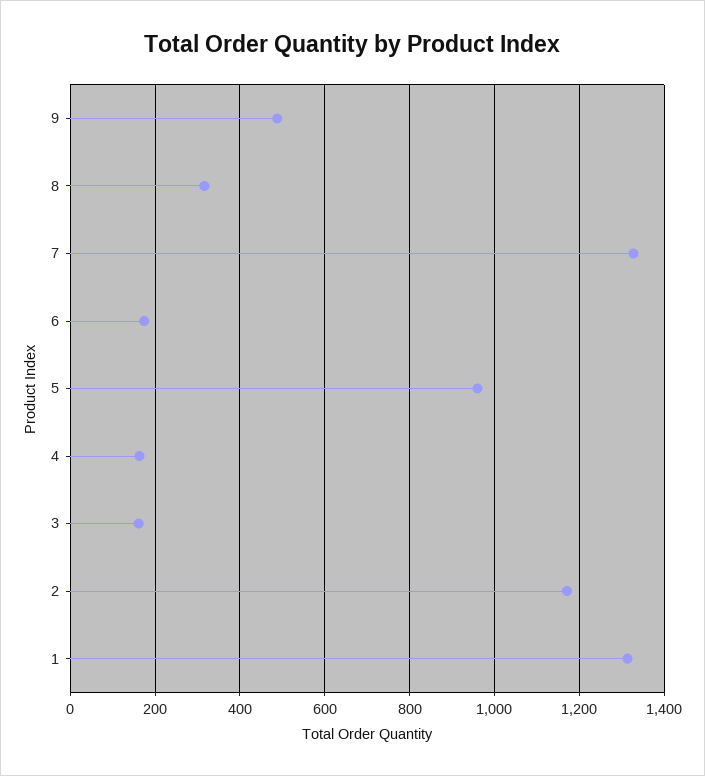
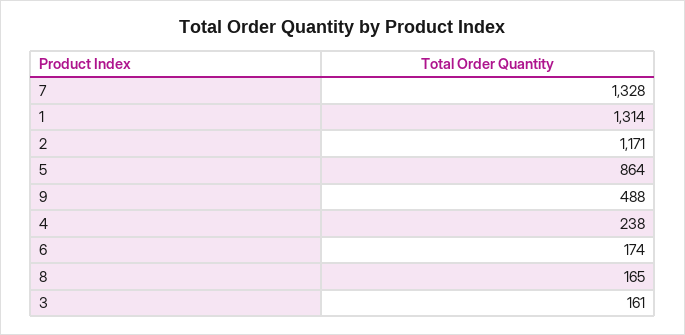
  {
    "9": 488,
-   "8": 320,
+   "8": 165,
    "7": 1328,
    "6": 174,
-   "5": 960,
+   "5": 864,
-   "4": 160,
+   "4": 238,
    "3": 161,
    "2": 1171,
    "1": 1314
  }

